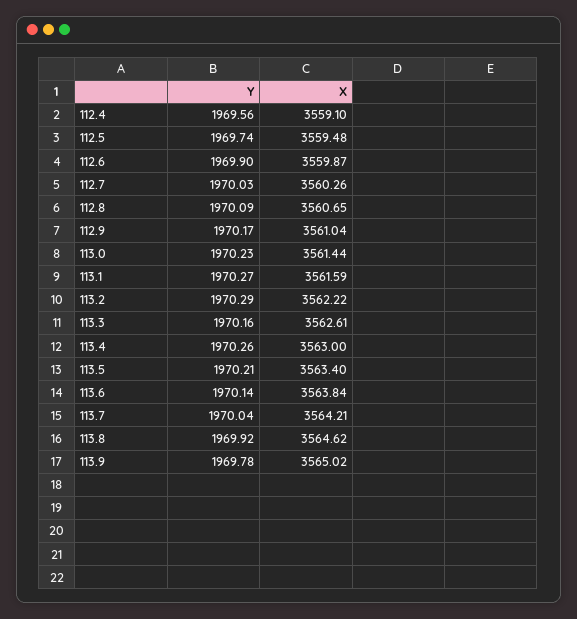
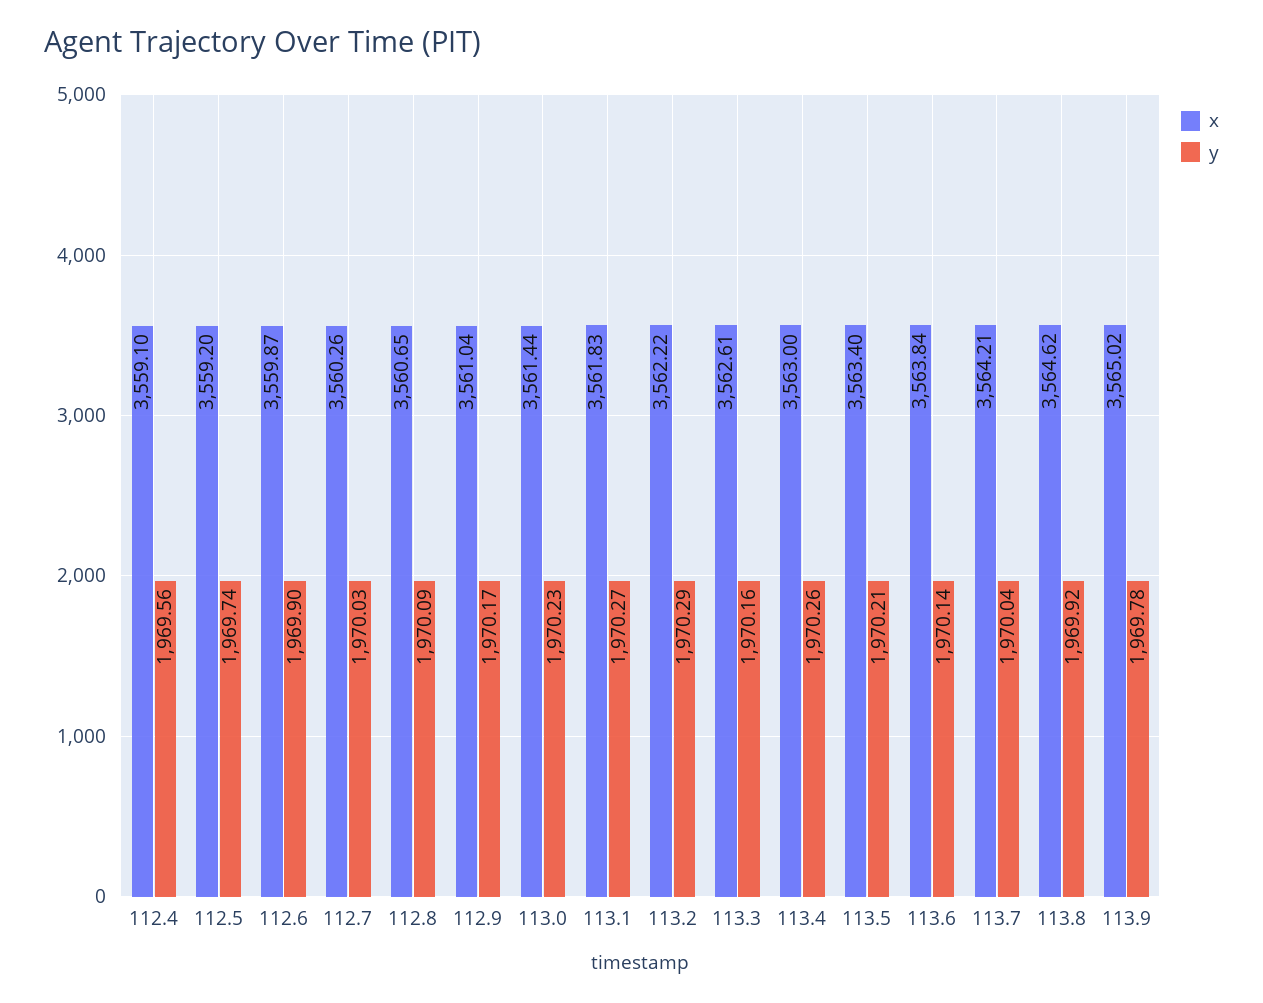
  {
    "Y": {
      "112.4": 1969.56,
      "112.5": 1969.74,
      "112.6": 1969.9,
      "112.7": 1970.03,
      "112.8": 1970.09,
      "112.9": 1970.17,
      "113.0": 1970.23,
      "113.1": 1970.27,
      "113.2": 1970.29,
      "113.3": 1970.16,
      "113.4": 1970.26,
      "113.5": 1970.21,
      "113.6": 1970.14,
      "113.7": 1970.04,
      "113.8": 1969.92,
      "113.9": 1969.78
    },
    "X": {
      "112.4": 3559.1,
-     "112.5": 3559.48,
+     "112.5": 3559.2,
      "112.6": 3559.87,
      "112.7": 3560.26,
      "112.8": 3560.65,
      "112.9": 3561.04,
      "113.0": 3561.44,
-     "113.1": 3561.59,
+     "113.1": 3561.83,
      "113.2": 3562.22,
      "113.3": 3562.61,
      "113.4": 3563,
      "113.5": 3563.4,
      "113.6": 3563.84,
      "113.7": 3564.21,
      "113.8": 3564.62,
      "113.9": 3565.02
    }
  }

